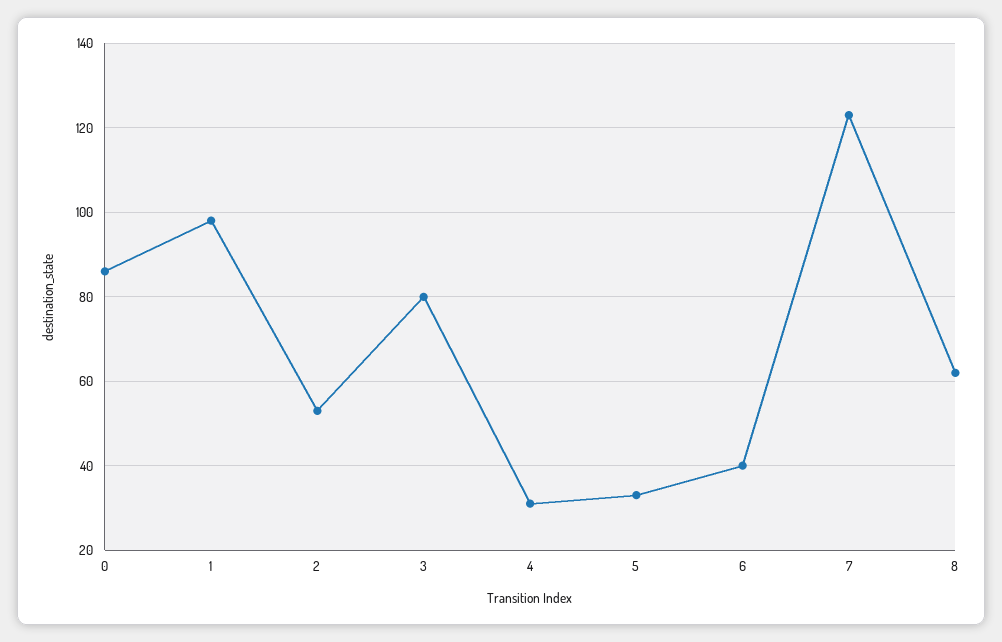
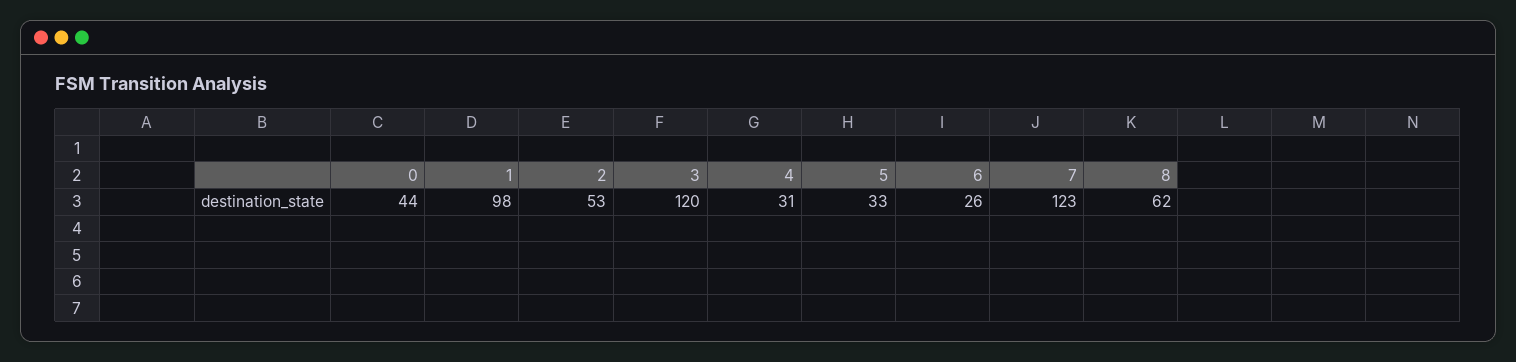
  {
-   "0": 85,
+   "0": 44,
    "1": 98,
    "2": 53,
-   "3": 80,
+   "3": 120,
    "4": 31,
    "5": 33,
-   "6": 40,
+   "6": 26,
    "7": 123,
    "8": 62
  }

